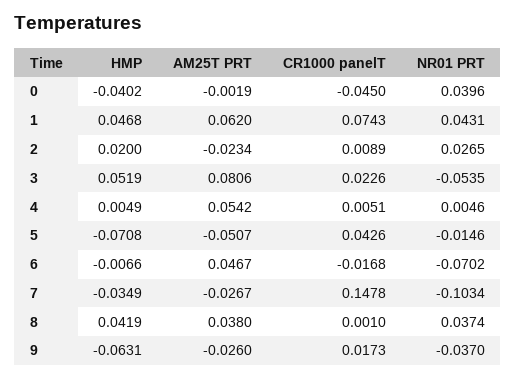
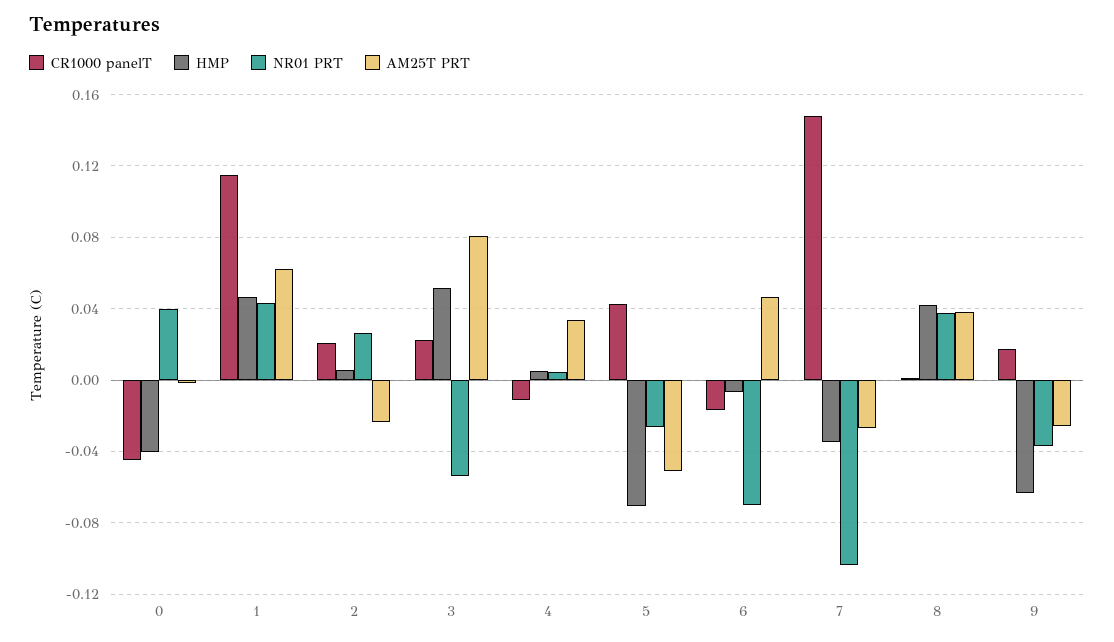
  {
    "HMP": {
      "0": -0.0402,
      "1": 0.0468,
-     "2": 0.02,
+     "2": 0.005,
      "3": 0.0519,
      "4": 0.0049,
      "5": -0.0708,
      "6": -0.0066,
      "7": -0.0349,
      "8": 0.0419,
      "9": -0.0631
    },
    "AM25T PRT": {
      "0": -0.0019,
      "1": 0.062,
      "2": -0.0234,
      "3": 0.0806,
-     "4": 0.0542,
+     "4": 0.035,
      "5": -0.0507,
      "6": 0.0467,
      "7": -0.0267,
      "8": 0.038,
      "9": -0.026
    },
    "CR1000 panelT": {
      "0": -0.045,
-     "1": 0.0743,
+     "1": 0.115,
-     "2": 0.0089,
+     "2": 0.02,
      "3": 0.0226,
-     "4": 0.0051,
+     "4": -0.01,
      "5": 0.0426,
      "6": -0.0168,
      "7": 0.1478,
      "8": 0.001,
      "9": 0.0173
    },
    "NR01 PRT": {
      "0": 0.0396,
      "1": 0.0431,
      "2": 0.0265,
      "3": -0.0535,
      "4": 0.0046,
-     "5": -0.0146,
+     "5": -0.025,
      "6": -0.0702,
      "7": -0.1034,
      "8": 0.0374,
      "9": -0.037
    }
  }

